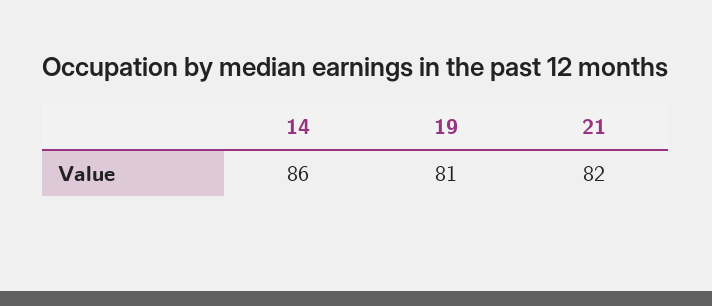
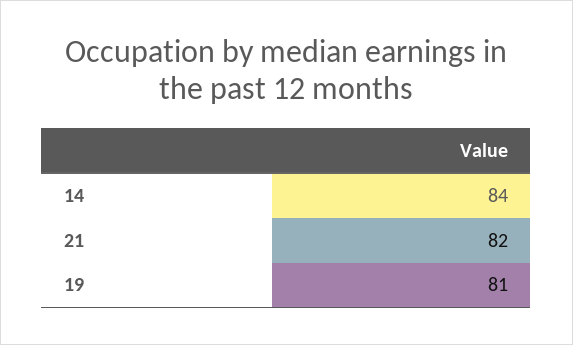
  {
-   "14": 86,
+   "14": 84,
    "19": 81,
    "21": 82
  }

